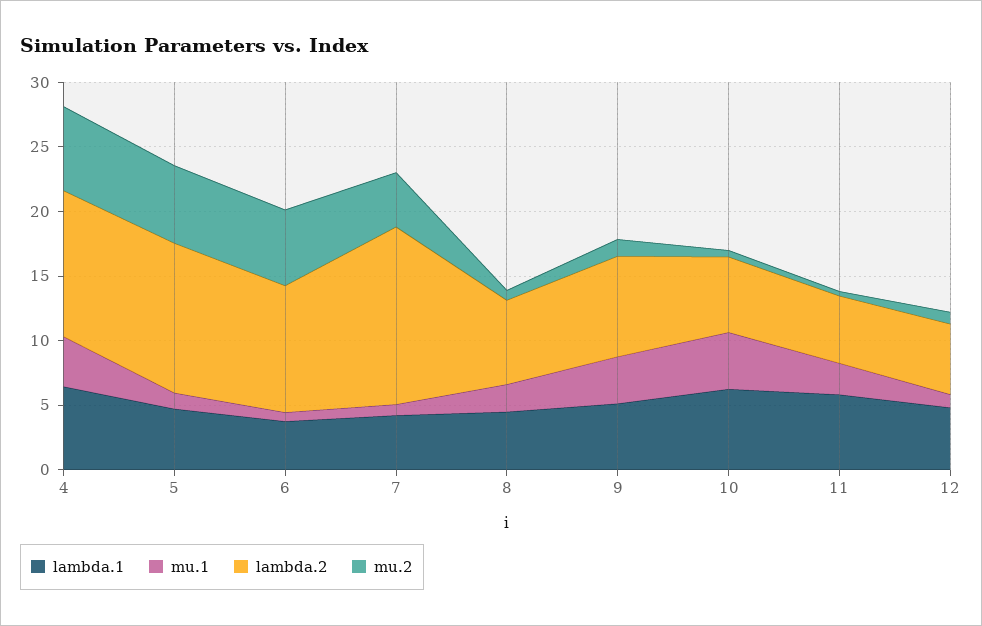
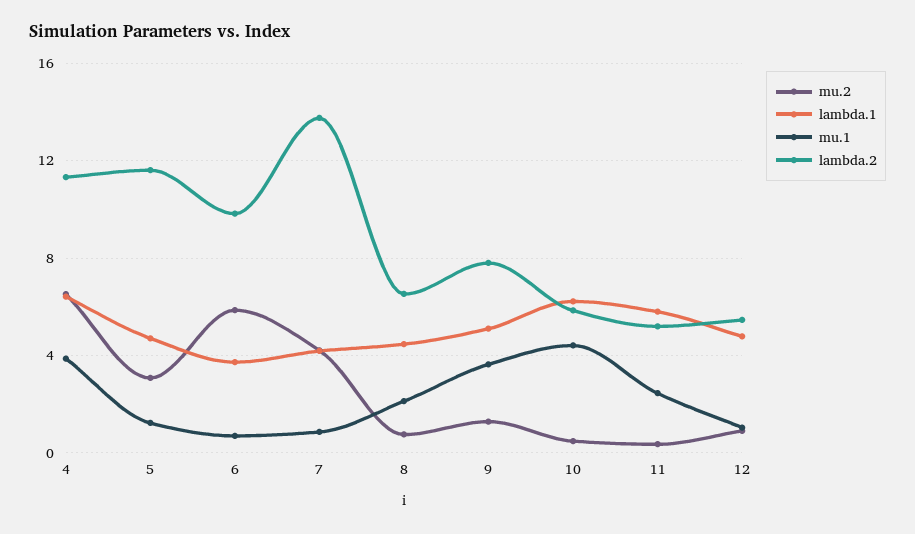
  {
    "lambda.1": {
      "4": 6.5,
      "5": 4.5,
      "6": 3.5,
      "7": 4,
      "8": 4.5,
      "9": 5,
      "10": 6,
      "11": 6,
      "12": 5
    },
    "mu.1": {
      "4": 4,
      "5": 1,
      "6": 0.5,
      "7": 1,
      "8": 2,
      "9": 3.5,
      "10": 4.5,
      "11": 2.5,
      "12": 1
    },
    "lambda.2": {
      "4": 11.5,
      "5": 11.5,
      "6": 10,
      "7": 14,
      "8": 6.5,
      "9": 8,
      "10": 6,
      "11": 5,
      "12": 5.5
    },
    "mu.2": {
      "4": 6.5,
-     "5": 6,
+     "5": 3,
      "6": 6,
      "7": 4,
      "8": 1,
      "9": 1.5,
      "10": 0.5,
      "11": 0.5,
      "12": 1
    }
  }

